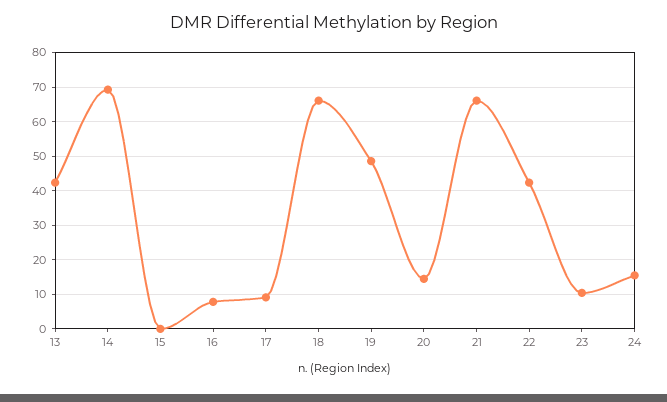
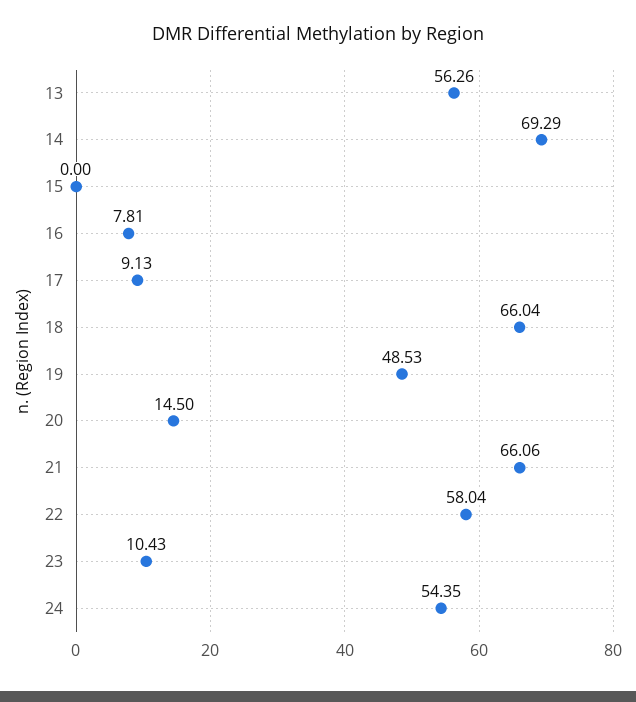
  {
-   "13": 42,
+   "13": 56.26,
    "14": 69.29,
    "15": 0,
    "16": 7.81,
    "17": 9.13,
    "18": 66.04,
    "19": 48.53,
    "20": 14.5,
    "21": 66.06,
-   "22": 42,
+   "22": 58.04,
    "23": 10.43,
-   "24": 16
+   "24": 54.35
  }

